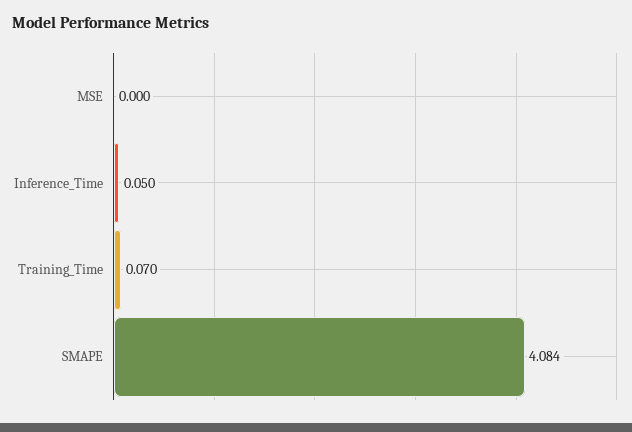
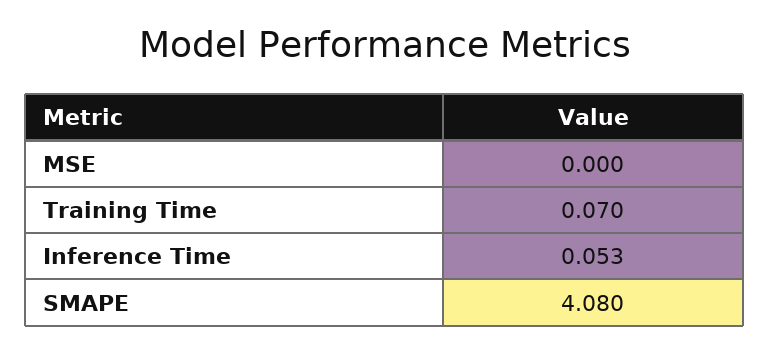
  {
    "MSE": 0,
-   "Inference_Time": 0.05,
+   "Inference_Time": 0.053,
    "Training_Time": 0.07,
-   "SMAPE": 4.084
+   "SMAPE": 4.08
  }

